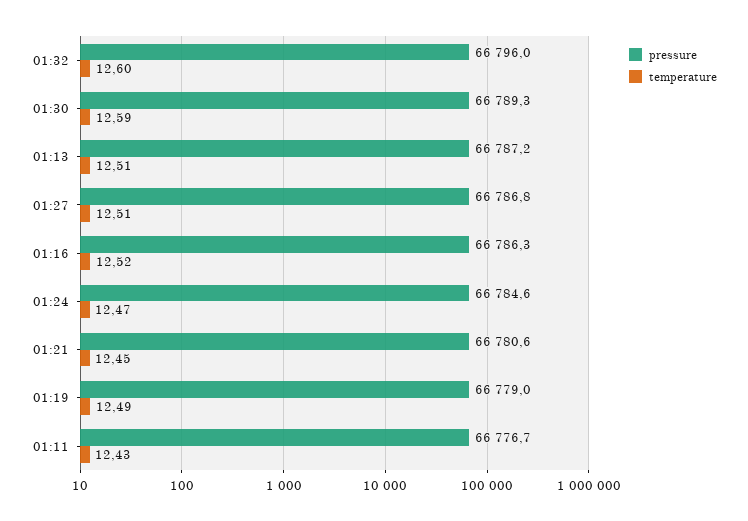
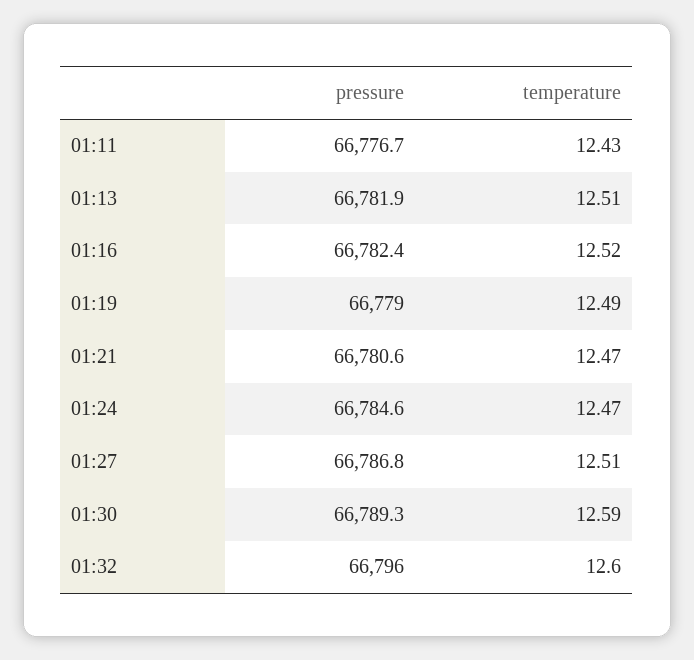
  {
    "pressure": {
      "01:32": 66796,
      "01:30": 66789.3,
-     "01:13": 66787.2,
+     "01:13": 66781.9,
      "01:27": 66786.8,
-     "01:16": 66786.3,
+     "01:16": 66782.4,
      "01:24": 66784.6,
      "01:21": 66780.6,
      "01:19": 66779,
      "01:11": 66776.7
    },
    "temperature": {
      "01:32": 12.6,
      "01:30": 12.59,
      "01:13": 12.51,
      "01:27": 12.51,
      "01:16": 12.52,
      "01:24": 12.47,
-     "01:21": 12.45,
+     "01:21": 12.47,
      "01:19": 12.49,
      "01:11": 12.43
    }
  }

